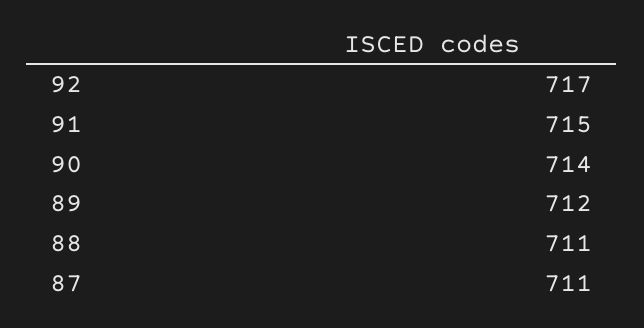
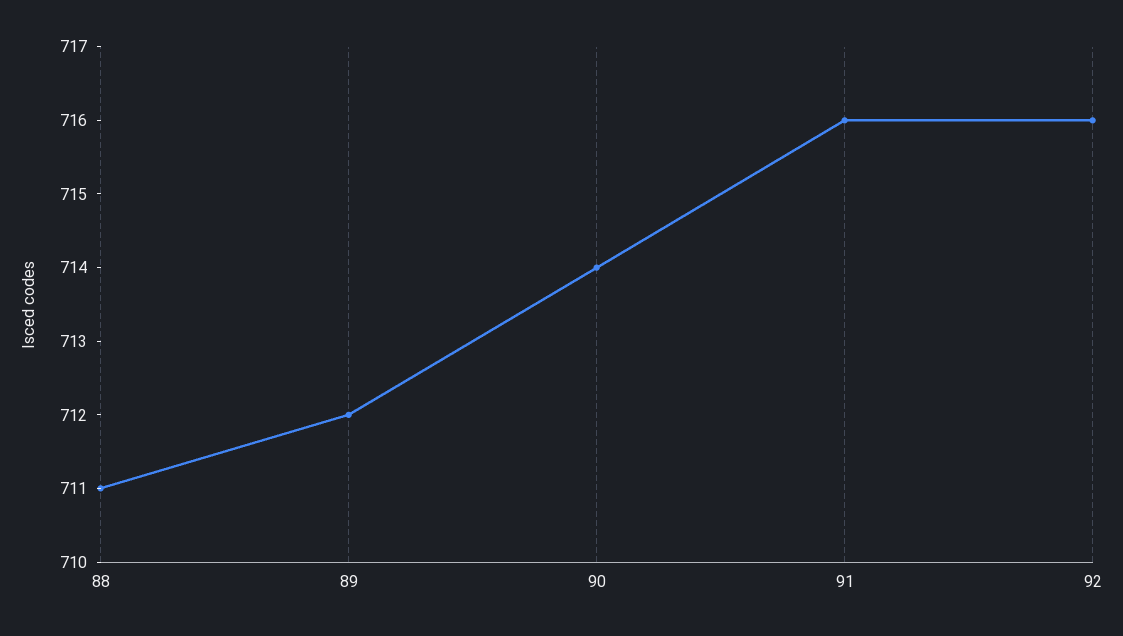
  {
-   "92": 717,
+   "92": 716,
-   "91": 715,
+   "91": 716,
    "90": 714,
    "89": 712,
-   "88": 711,
+   "88": 711
-   "87": 711
  }

